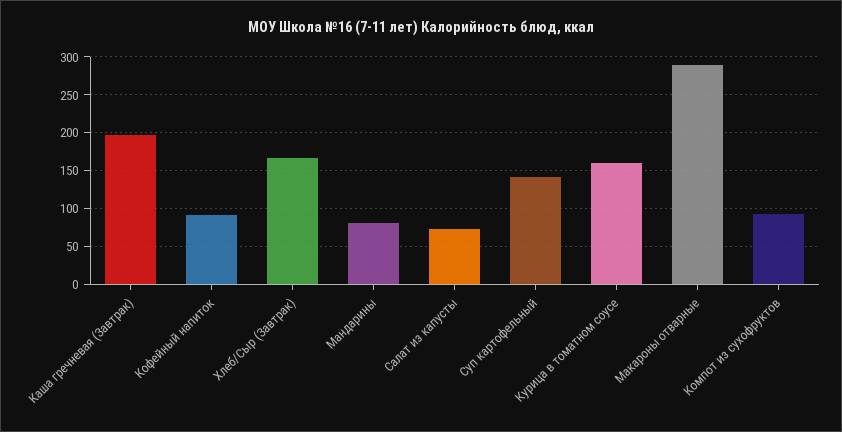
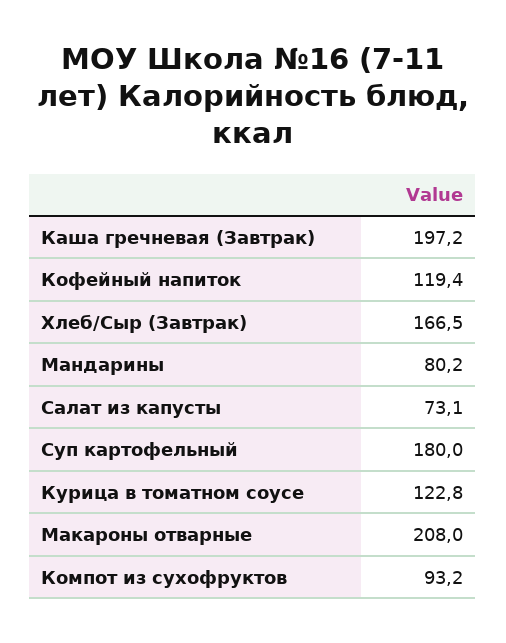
  {
    "Каша гречневая (Завтрак)": 197.2,
-   "Кофейный напиток": 90,
+   "Кофейный напиток": 119.4,
    "Хлеб/Сыр (Завтрак)": 166.5,
    "Мандарины": 80.2,
    "Салат из капусты": 73.1,
-   "Суп картофельный": 140,
+   "Суп картофельный": 180,
-   "Курица в томатном соусе": 160,
+   "Курица в томатном соусе": 122.8,
-   "Макароны отварные": 290,
+   "Макароны отварные": 208,
    "Компот из сухофруктов": 93.2
  }

